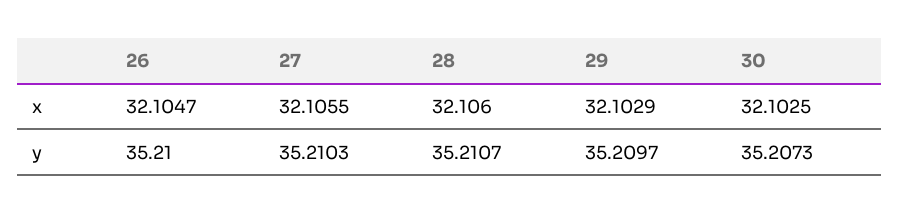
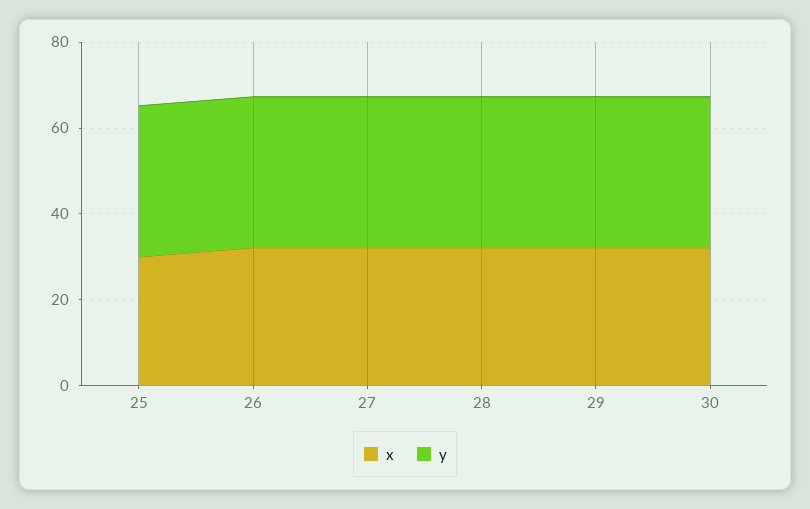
  {
    "x": {
      "26": 32.1047,
      "27": 32.1055,
      "28": 32.106,
      "29": 32.1029,
-     "30": 32.1025
+     "30": 32.1025,
+     "25": 30
    },
    "y": {
      "26": 35.21,
      "27": 35.2103,
      "28": 35.2107,
      "29": 35.2097,
-     "30": 35.2073
+     "30": 35.2073,
+     "25": 35
    }
  }

